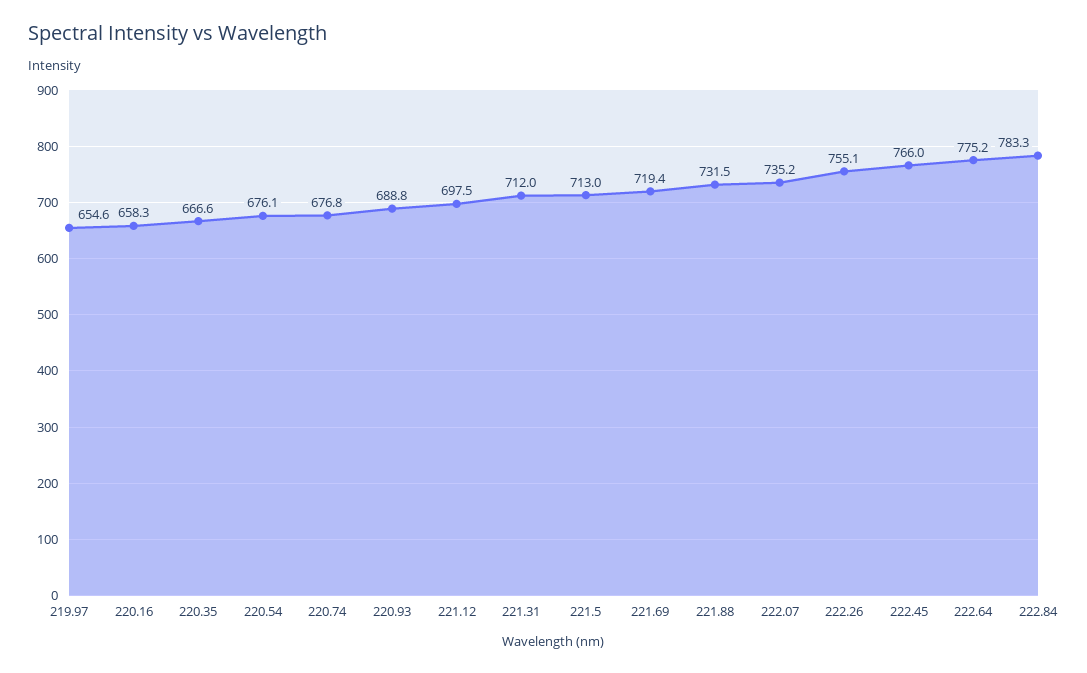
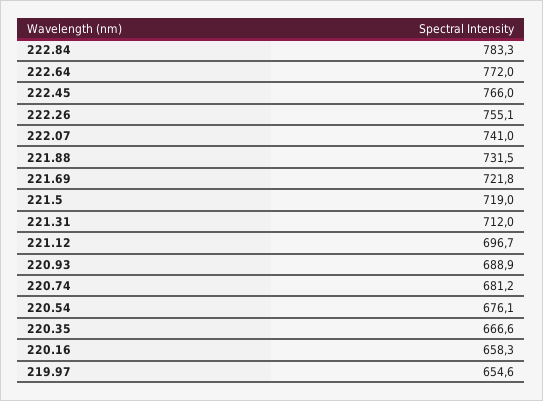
  {
    "219.97": 654.6,
    "220.16": 658.3,
    "220.35": 666.6,
    "220.54": 676.1,
-   "220.74": 676.8,
+   "220.74": 681.2,
-   "220.93": 688.8,
+   "220.93": 688.9,
-   "221.12": 697.5,
+   "221.12": 696.7,
    "221.31": 712,
-   "221.5": 713,
+   "221.5": 719,
-   "221.69": 719.4,
+   "221.69": 721.8,
    "221.88": 731.5,
-   "222.07": 735.2,
+   "222.07": 741,
    "222.26": 755.1,
    "222.45": 766,
-   "222.64": 775.2,
+   "222.64": 772,
    "222.84": 783.3
  }

